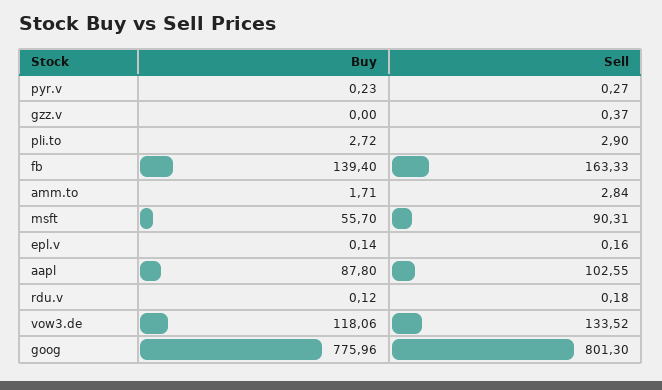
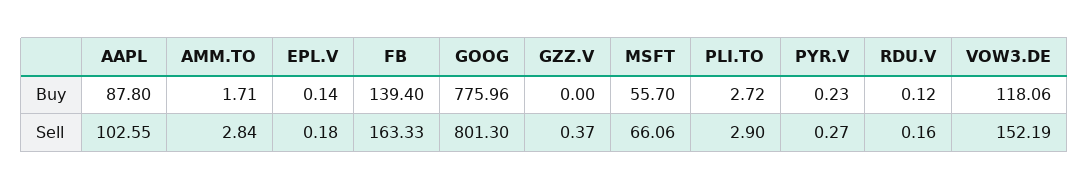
  {
    "Buy": {
      "pyr.v": 0.23,
      "gzz.v": 0,
      "pli.to": 2.72,
      "fb": 139.4,
      "amm.to": 1.71,
      "msft": 55.7,
      "epl.v": 0.14,
      "aapl": 87.8,
      "rdu.v": 0.12,
      "vow3.de": 118.06,
      "goog": 775.96
    },
    "Sell": {
      "pyr.v": 0.27,
      "gzz.v": 0.37,
      "pli.to": 2.9,
      "fb": 163.33,
      "amm.to": 2.84,
-     "msft": 90.31,
+     "msft": 66.06,
-     "epl.v": 0.16,
+     "epl.v": 0.18,
      "aapl": 102.55,
-     "rdu.v": 0.18,
+     "rdu.v": 0.16,
-     "vow3.de": 133.52,
+     "vow3.de": 152.19,
      "goog": 801.3
    }
  }

